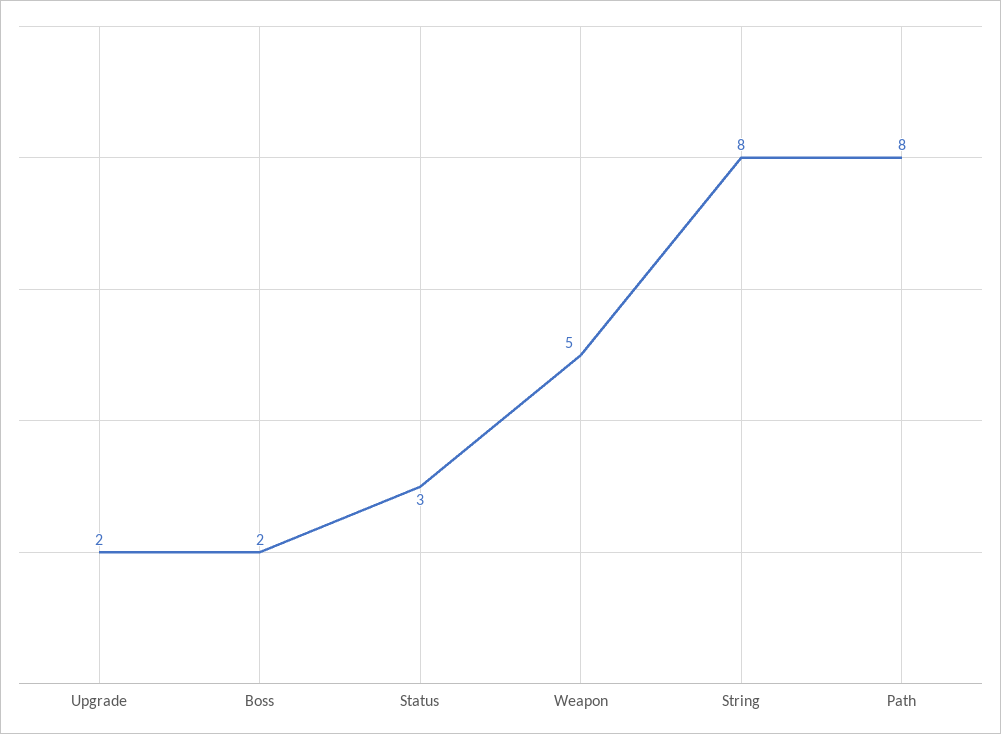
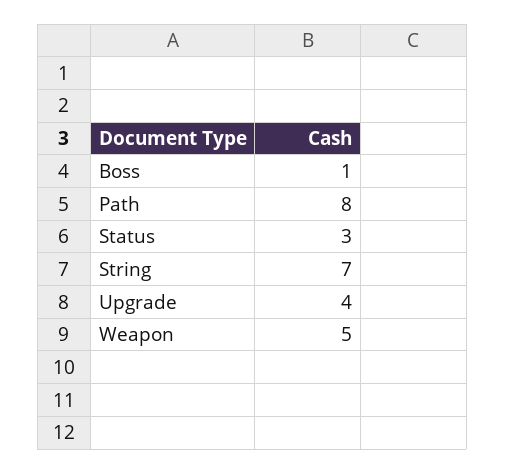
  {
-   "Upgrade": 2,
+   "Upgrade": 4,
-   "Boss": 2,
+   "Boss": 1,
    "Status": 3,
    "Weapon": 5,
-   "String": 8,
+   "String": 7,
    "Path": 8
  }

